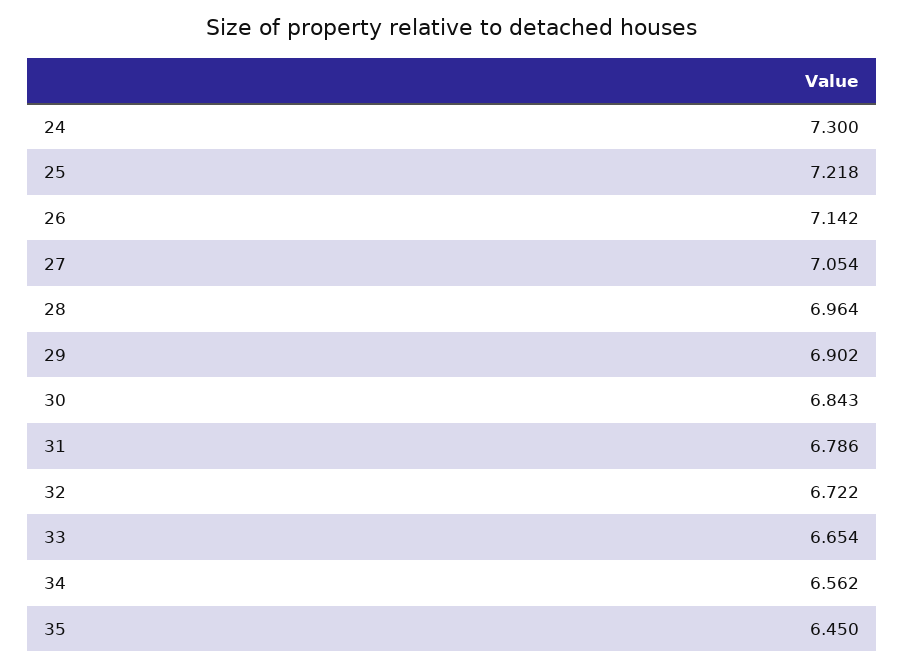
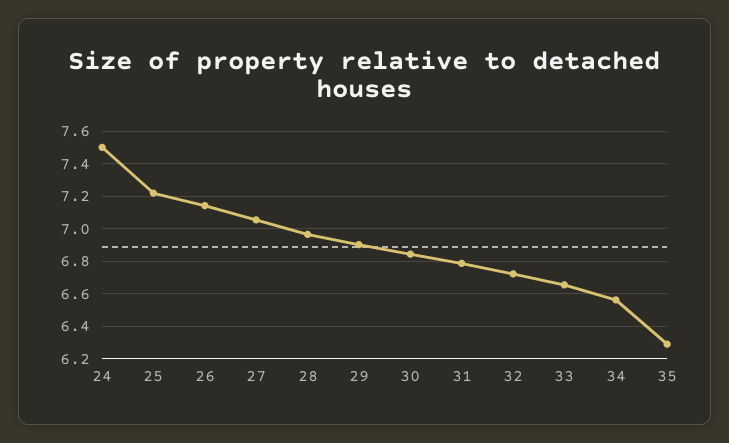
  {
-   "24": 7.3,
+   "24": 7.5,
    "25": 7.218,
    "26": 7.142,
    "27": 7.054,
    "28": 6.964,
    "29": 6.902,
    "30": 6.843,
    "31": 6.786,
    "32": 6.722,
    "33": 6.654,
    "34": 6.562,
-   "35": 6.45
+   "35": 6.3
  }

